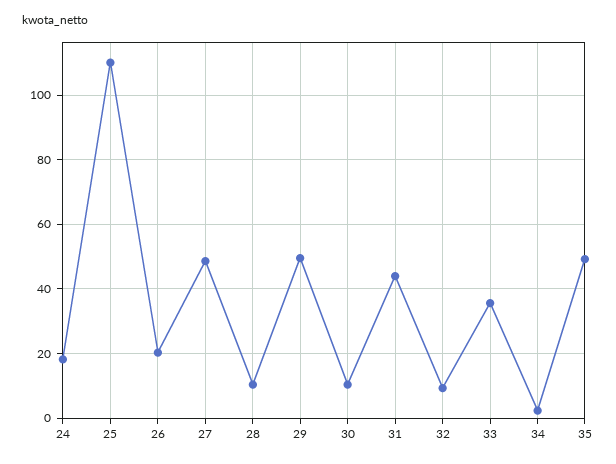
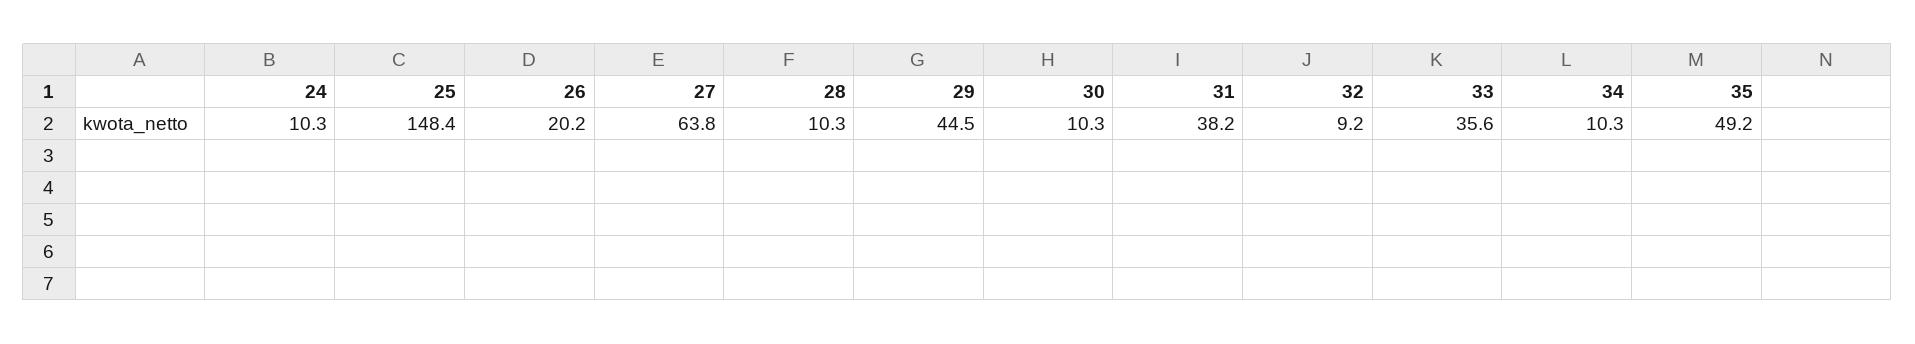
  {
-   "24": 18,
+   "24": 10.3,
-   "25": 110,
+   "25": 148.4,
    "26": 20.2,
-   "27": 48,
+   "27": 63.8,
    "28": 10.3,
-   "29": 50,
+   "29": 44.5,
    "30": 10.3,
-   "31": 44,
+   "31": 38.2,
    "32": 9.2,
    "33": 35.6,
-   "34": 2,
+   "34": 10.3,
    "35": 49.2
  }

